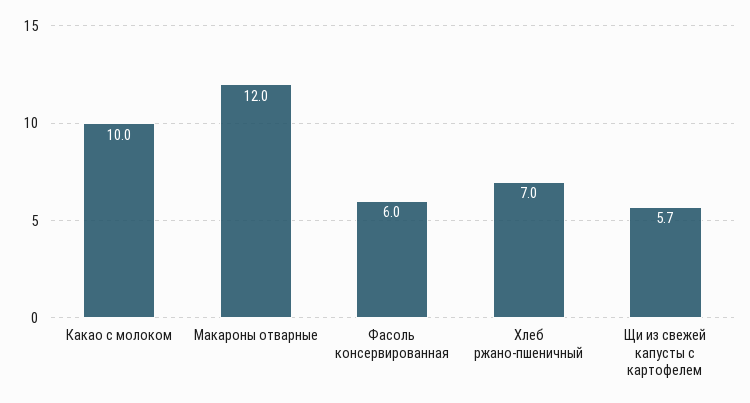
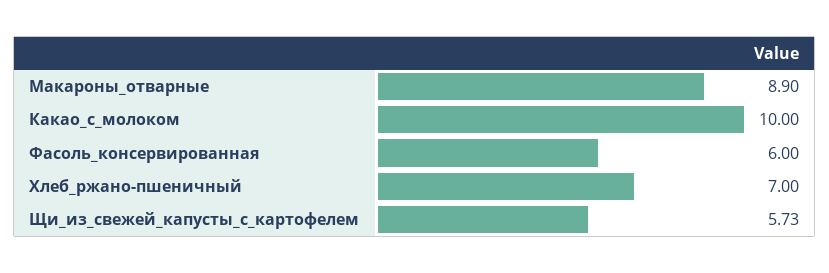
  {
    "Какао с молоком": 10,
-   "Макароны отварные": 12,
+   "Макароны отварные": 8.9,
    "Фасоль консервированная": 6,
    "Хлеб ржано-пшеничный": 7,
    "Щи из свежей капусты с картофелем": 5.73
  }

